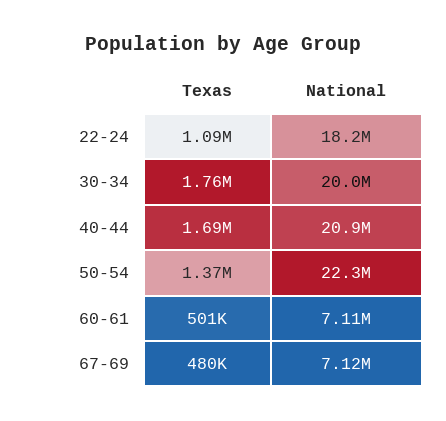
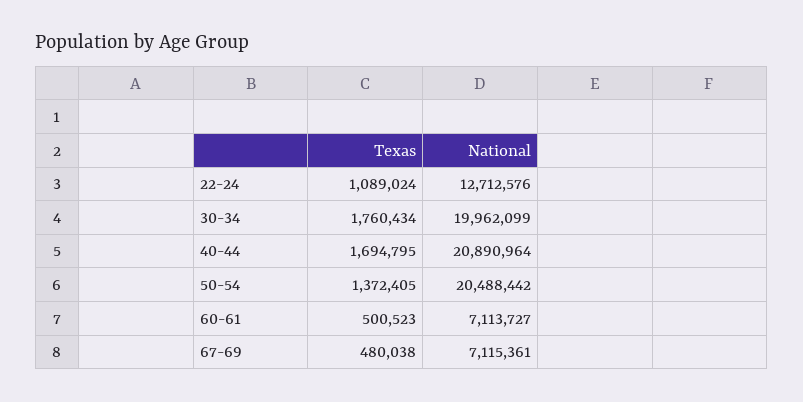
  {
    "Texas": {
      "22-24": 1089024,
      "30-34": 1760434,
      "40-44": 1694795,
      "50-54": 1372405,
      "60-61": 500523,
      "67-69": 480038
    },
    "National": {
-     "22-24": 18200000,
+     "22-24": 12712576,
      "30-34": 19962099,
      "40-44": 20890964,
-     "50-54": 22300000,
+     "50-54": 20488442,
      "60-61": 7113727,
      "67-69": 7115361
    }
  }

